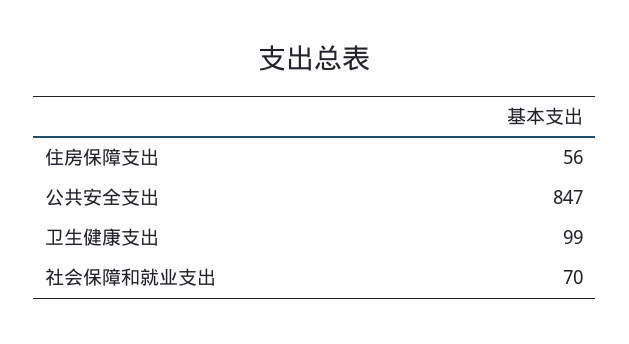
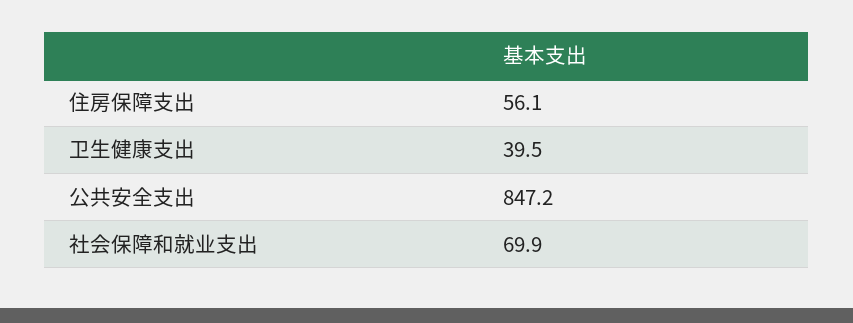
  {
    "住房保障支出": 56.1,
    "公共安全支出": 847.2,
-   "卫生健康支出": 99,
+   "卫生健康支出": 39.5,
    "社会保障和就业支出": 69.9
  }

